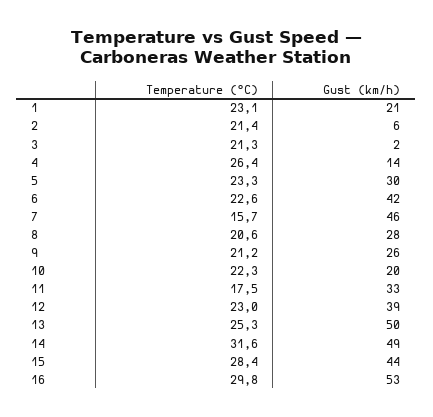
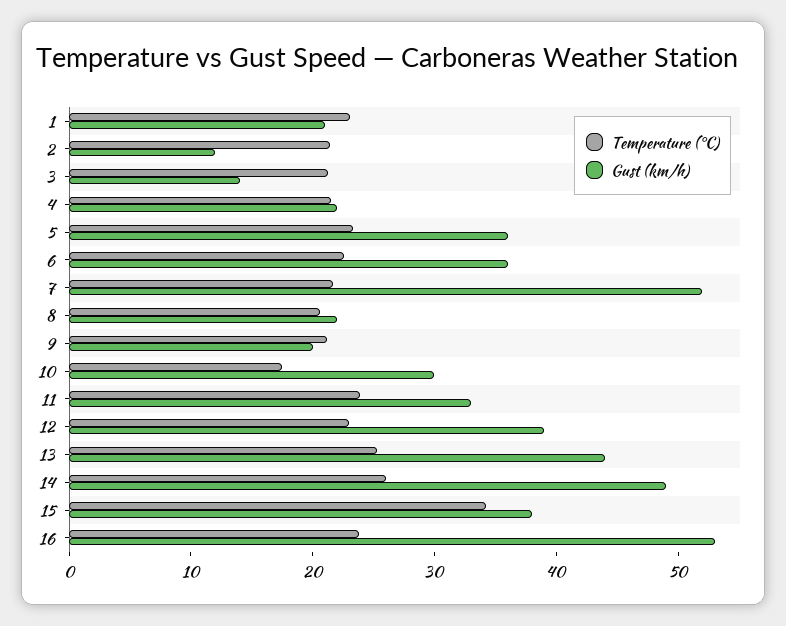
  {
    "Temperature (°C)": {
      "1": 23.1,
      "2": 21.4,
      "3": 21.3,
-     "4": 26.4,
+     "4": 22,
      "5": 23.3,
      "6": 22.6,
-     "7": 15.7,
+     "7": 22,
      "8": 20.6,
      "9": 21.2,
-     "10": 22.3,
+     "10": 18,
-     "11": 17.5,
+     "11": 24,
      "12": 23,
      "13": 25.3,
-     "14": 31.6,
+     "14": 26,
-     "15": 28.4,
+     "15": 34,
-     "16": 29.8
+     "16": 24
    },
    "Gust (km/h)": {
      "1": 21,
-     "2": 6,
+     "2": 12,
-     "3": 2,
+     "3": 14,
-     "4": 14,
+     "4": 22,
-     "5": 30,
+     "5": 36,
-     "6": 42,
+     "6": 36,
-     "7": 46,
+     "7": 52,
-     "8": 28,
+     "8": 22,
-     "9": 26,
+     "9": 20,
-     "10": 20,
+     "10": 30,
      "11": 33,
      "12": 39,
-     "13": 50,
+     "13": 44,
      "14": 49,
-     "15": 44,
+     "15": 38,
      "16": 53
    }
  }

